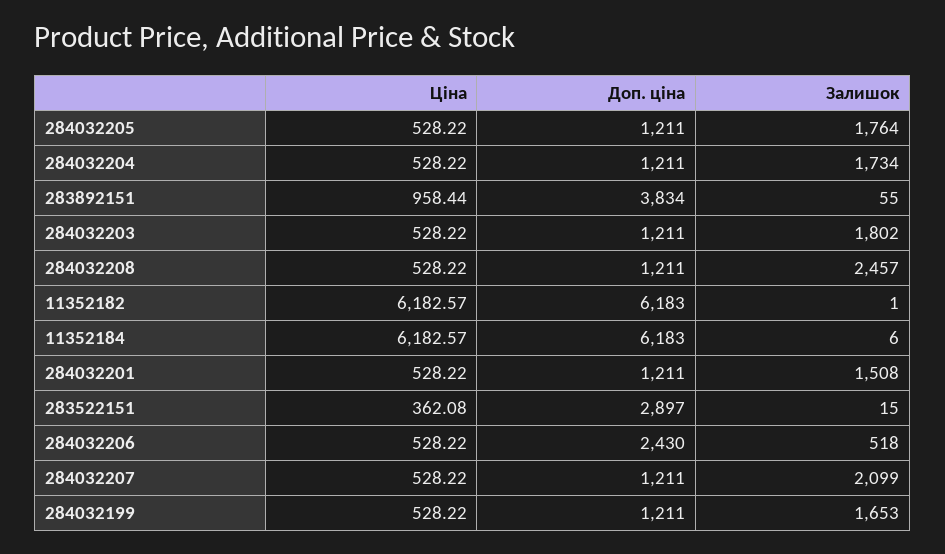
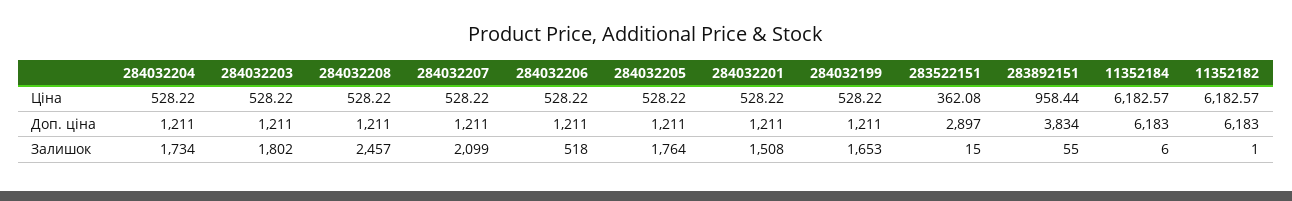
  {
    "Ціна": {
      "284032205": 528.22,
      "284032204": 528.22,
      "283892151": 958.44,
      "284032203": 528.22,
      "284032208": 528.22,
      "11352182": 6182.57,
      "11352184": 6182.57,
      "284032201": 528.22,
      "283522151": 362.08,
      "284032206": 528.22,
      "284032207": 528.22,
      "284032199": 528.22
    },
    "Доп. ціна": {
      "284032205": 1211,
      "284032204": 1211,
      "283892151": 3834,
      "284032203": 1211,
      "284032208": 1211,
      "11352182": 6183,
      "11352184": 6183,
      "284032201": 1211,
      "283522151": 2897,
-     "284032206": 2430,
+     "284032206": 1211,
      "284032207": 1211,
      "284032199": 1211
    },
    "Залишок": {
      "284032205": 1764,
      "284032204": 1734,
      "283892151": 55,
      "284032203": 1802,
      "284032208": 2457,
      "11352182": 1,
      "11352184": 6,
      "284032201": 1508,
      "283522151": 15,
      "284032206": 518,
      "284032207": 2099,
      "284032199": 1653
    }
  }

